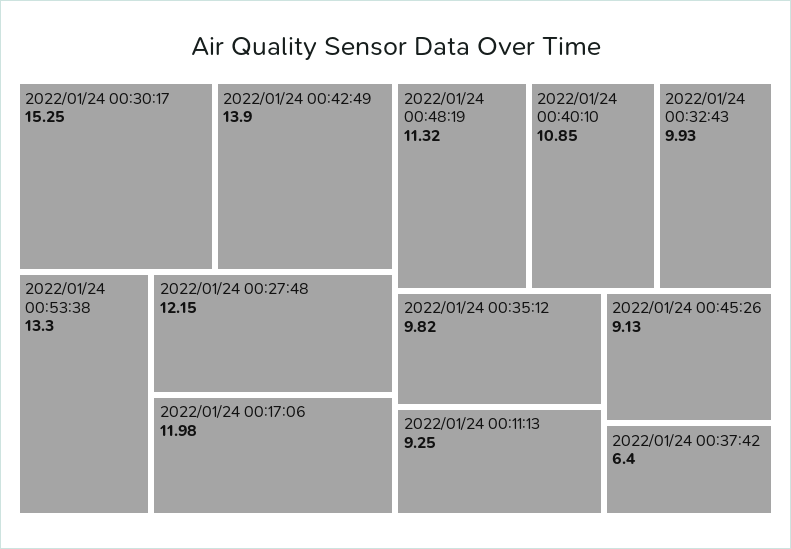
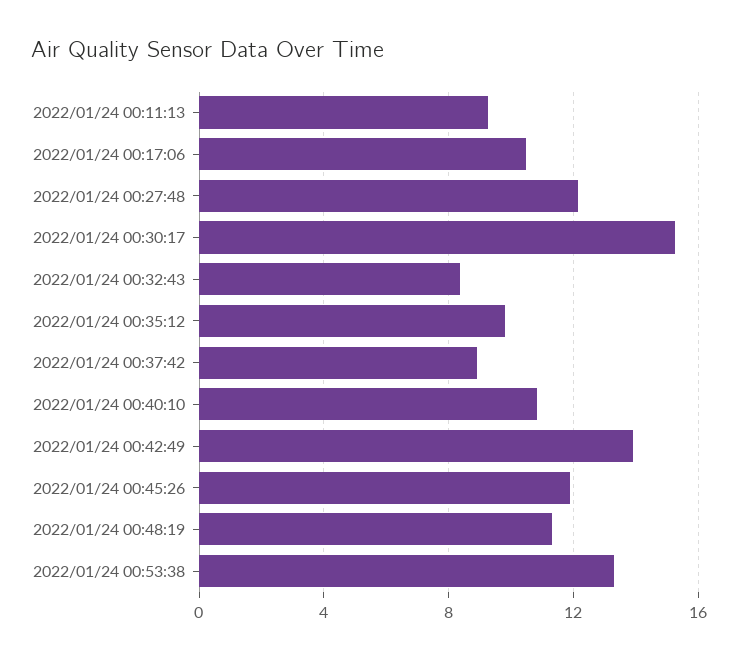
  {
    "2022/01/24 00:30:17": 15.25,
    "2022/01/24 00:42:49": 13.9,
    "2022/01/24 00:53:38": 13.3,
    "2022/01/24 00:27:48": 12.15,
-   "2022/01/24 00:17:06": 11.98,
+   "2022/01/24 00:17:06": 10.5,
    "2022/01/24 00:48:19": 11.32,
    "2022/01/24 00:40:10": 10.85,
-   "2022/01/24 00:32:43": 9.93,
+   "2022/01/24 00:32:43": 8.5,
    "2022/01/24 00:35:12": 9.82,
    "2022/01/24 00:11:13": 9.25,
-   "2022/01/24 00:45:26": 9.13,
+   "2022/01/24 00:45:26": 12,
-   "2022/01/24 00:37:42": 6.4
+   "2022/01/24 00:37:42": 9
  }

